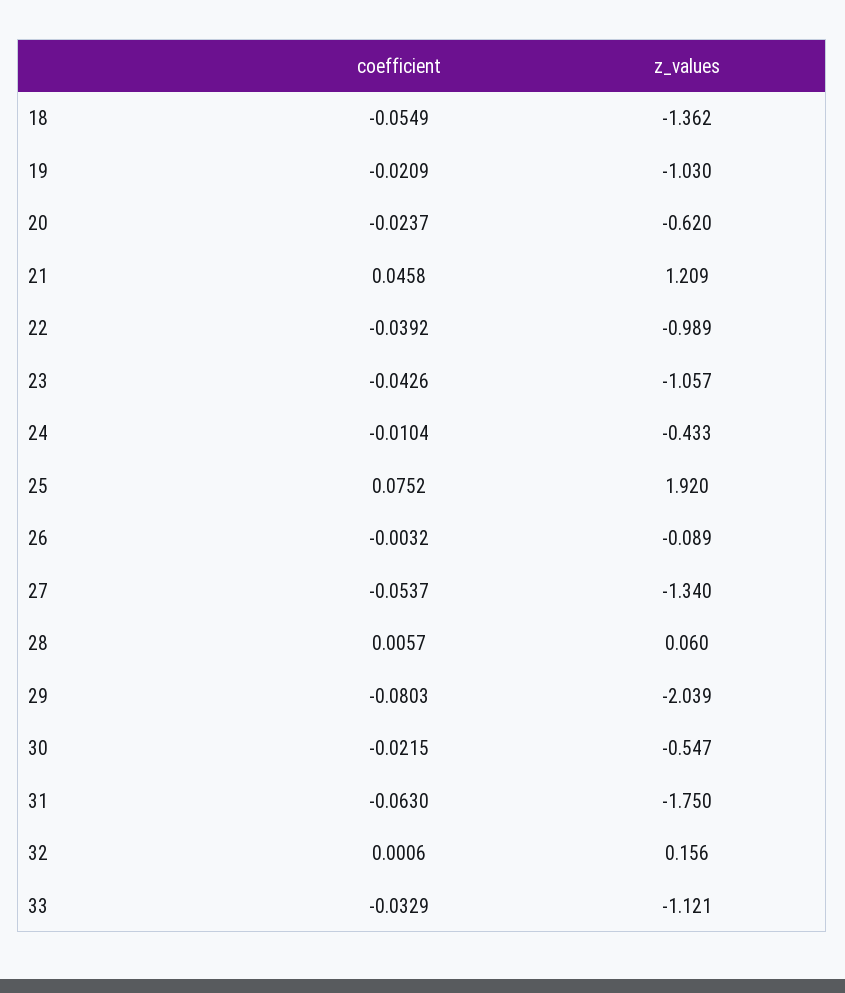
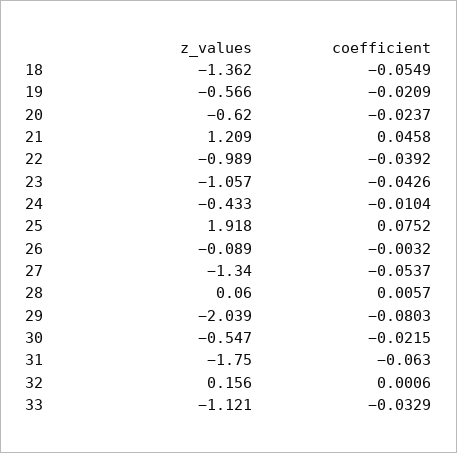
  {
    "coefficient": {
      "18": -0.0549,
      "19": -0.0209,
      "20": -0.0237,
      "21": 0.0458,
      "22": -0.0392,
      "23": -0.0426,
      "24": -0.0104,
      "25": 0.0752,
      "26": -0.0032,
      "27": -0.0537,
      "28": 0.0057,
      "29": -0.0803,
      "30": -0.0215,
      "31": -0.063,
      "32": 0.0006,
      "33": -0.0329
    },
    "z_values": {
      "18": -1.362,
-     "19": -1.03,
+     "19": -0.566,
      "20": -0.62,
      "21": 1.209,
      "22": -0.989,
      "23": -1.057,
      "24": -0.433,
-     "25": 1.92,
+     "25": 1.918,
      "26": -0.089,
      "27": -1.34,
      "28": 0.06,
      "29": -2.039,
      "30": -0.547,
      "31": -1.75,
      "32": 0.156,
      "33": -1.121
    }
  }

